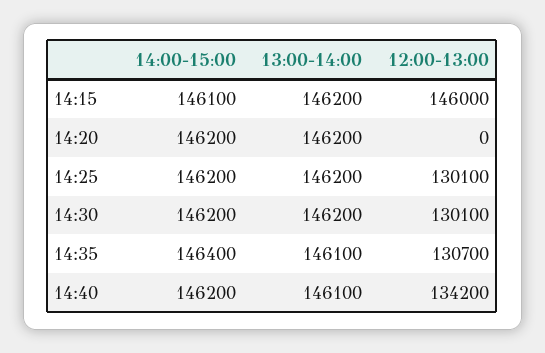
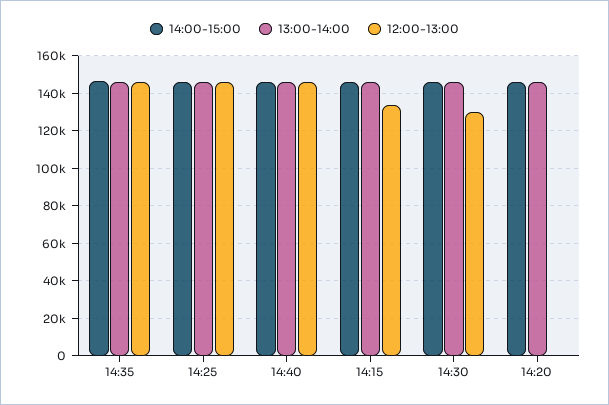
  {
    "14:00-15:00": {
      "14:15": 146100,
      "14:20": 146200,
      "14:25": 146200,
      "14:30": 146200,
      "14:35": 146400,
      "14:40": 146200
    },
    "13:00-14:00": {
      "14:15": 146200,
      "14:20": 146200,
      "14:25": 146200,
      "14:30": 146200,
      "14:35": 146100,
      "14:40": 146100
    },
    "12:00-13:00": {
-     "14:15": 146000,
+     "14:15": 135000,
      "14:20": 0,
-     "14:25": 130100,
+     "14:25": 145000,
      "14:30": 130100,
-     "14:35": 130700,
+     "14:35": 145000,
-     "14:40": 134200
+     "14:40": 145000
    }
  }

